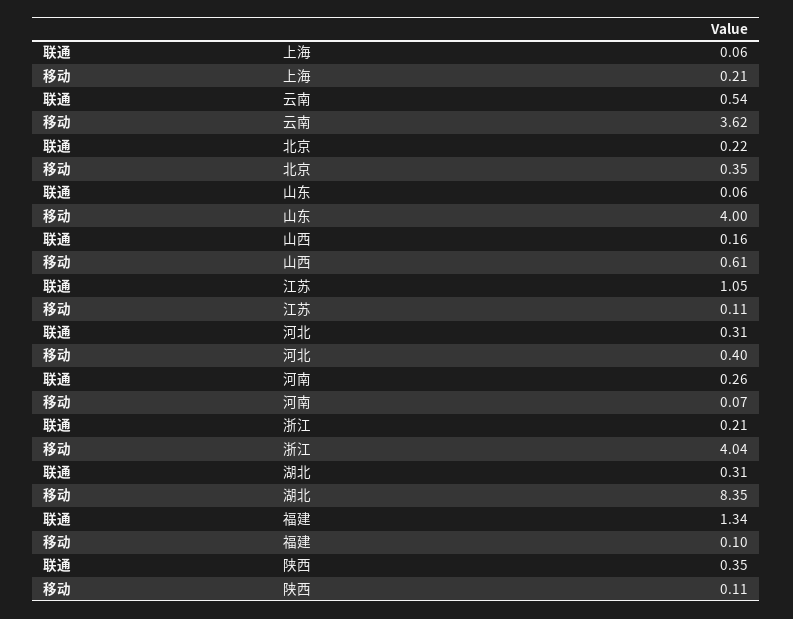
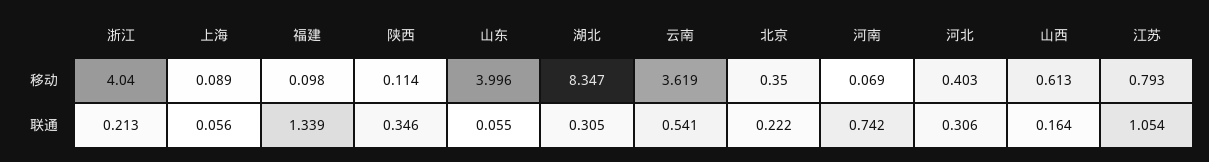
  {
    "联通": {
      "上海": 0.056,
      "云南": 0.541,
      "北京": 0.222,
      "山东": 0.055,
      "山西": 0.164,
      "江苏": 1.054,
      "河北": 0.306,
-     "河南": 0.26,
+     "河南": 0.742,
      "浙江": 0.213,
      "湖北": 0.305,
      "福建": 1.339,
      "陕西": 0.346
    },
    "移动": {
-     "上海": 0.21,
+     "上海": 0.089,
      "云南": 3.619,
      "北京": 0.35,
      "山东": 3.996,
      "山西": 0.613,
-     "江苏": 0.11,
+     "江苏": 0.793,
      "河北": 0.403,
      "河南": 0.069,
      "浙江": 4.04,
      "湖北": 8.347,
      "福建": 0.098,
      "陕西": 0.114
    }
  }

